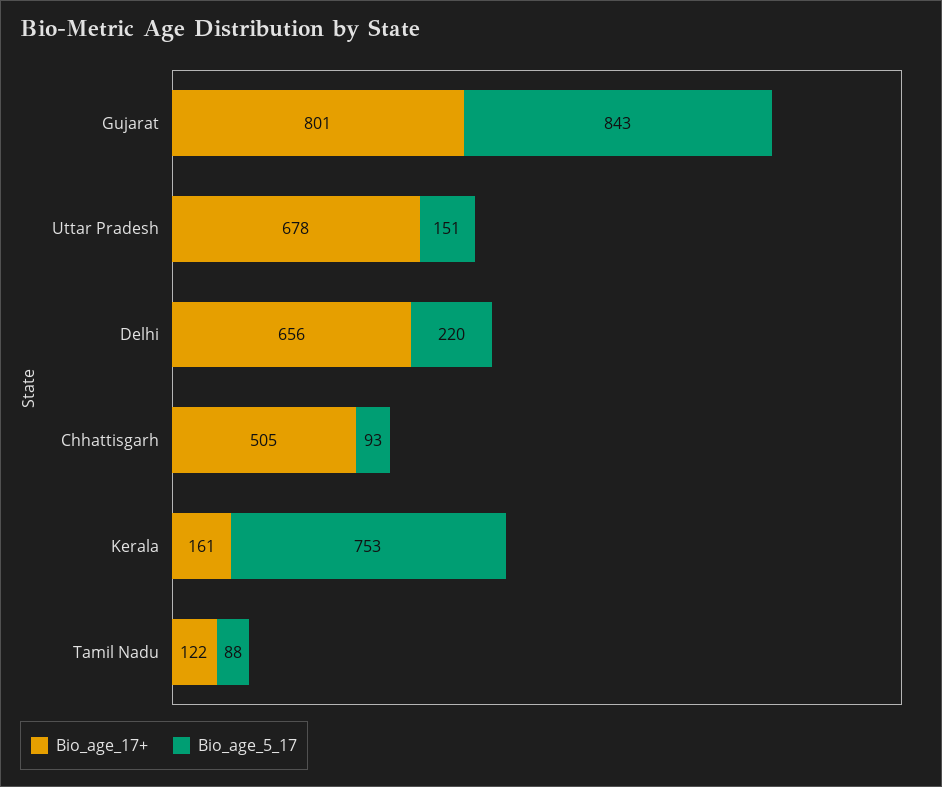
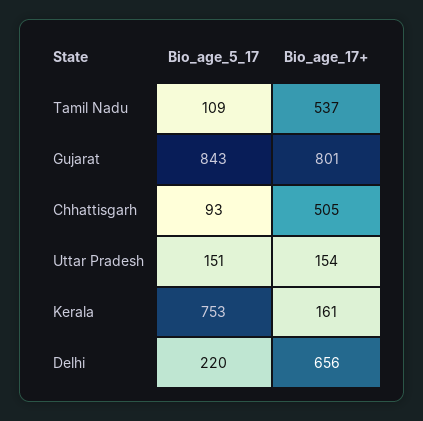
  {
    "Bio_age_17+": {
      "Gujarat": 801,
-     "Uttar Pradesh": 678,
+     "Uttar Pradesh": 154,
      "Delhi": 656,
      "Chhattisgarh": 505,
      "Kerala": 161,
-     "Tamil Nadu": 122
+     "Tamil Nadu": 537
    },
    "Bio_age_5_17": {
      "Gujarat": 843,
      "Uttar Pradesh": 151,
      "Delhi": 220,
      "Chhattisgarh": 93,
      "Kerala": 753,
-     "Tamil Nadu": 88
+     "Tamil Nadu": 109
    }
  }

